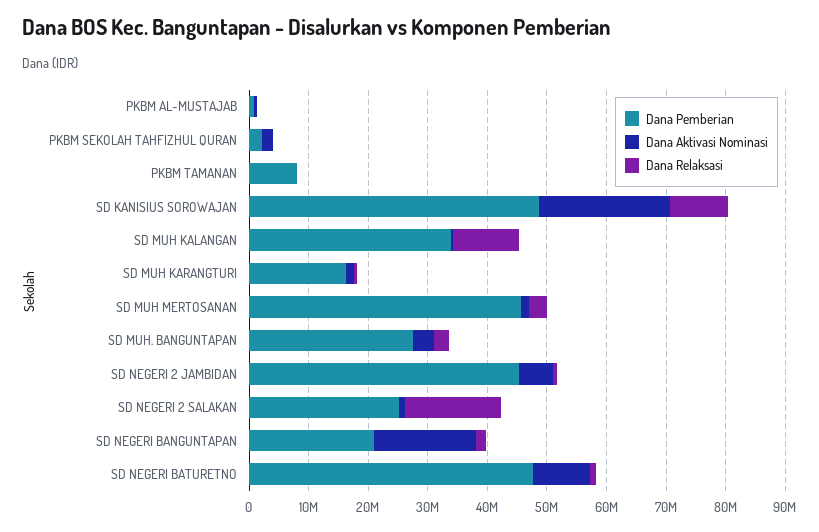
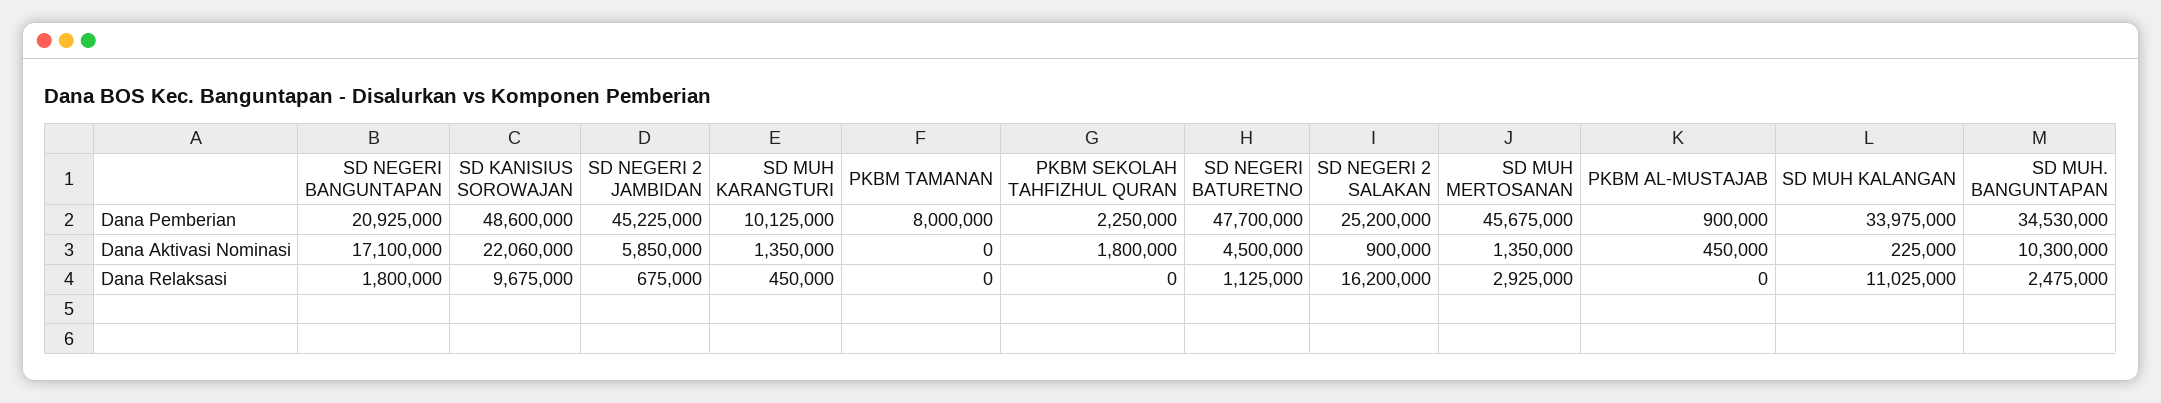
  {
    "Dana Pemberian": {
      "PKBM AL-MUSTAJAB": 900000,
      "PKBM SEKOLAH TAHFIZHUL QURAN": 2250000,
      "PKBM TAMANAN": 8000000,
      "SD KANISIUS SOROWAJAN": 48600000,
      "SD MUH KALANGAN": 33975000,
-     "SD MUH KARANGTURI": 16000000,
+     "SD MUH KARANGTURI": 10125000,
      "SD MUH MERTOSANAN": 45675000,
-     "SD MUH. BANGUNTAPAN": 28000000,
+     "SD MUH. BANGUNTAPAN": 34530000,
      "SD NEGERI 2 JAMBIDAN": 45225000,
      "SD NEGERI 2 SALAKAN": 25200000,
      "SD NEGERI BANGUNTAPAN": 20925000,
      "SD NEGERI BATURETNO": 47700000
    },
    "Dana Aktivasi Nominasi": {
      "PKBM AL-MUSTAJAB": 450000,
      "PKBM SEKOLAH TAHFIZHUL QURAN": 1800000,
      "PKBM TAMANAN": 0,
      "SD KANISIUS SOROWAJAN": 22060000,
      "SD MUH KALANGAN": 225000,
      "SD MUH KARANGTURI": 1350000,
      "SD MUH MERTOSANAN": 1350000,
-     "SD MUH. BANGUNTAPAN": 4000000,
+     "SD MUH. BANGUNTAPAN": 10300000,
      "SD NEGERI 2 JAMBIDAN": 5850000,
      "SD NEGERI 2 SALAKAN": 900000,
      "SD NEGERI BANGUNTAPAN": 17100000,
-     "SD NEGERI BATURETNO": 10000000
+     "SD NEGERI BATURETNO": 4500000
    },
    "Dana Relaksasi": {
      "PKBM AL-MUSTAJAB": 0,
      "PKBM SEKOLAH TAHFIZHUL QURAN": 0,
      "PKBM TAMANAN": 0,
      "SD KANISIUS SOROWAJAN": 9675000,
      "SD MUH KALANGAN": 11025000,
      "SD MUH KARANGTURI": 450000,
      "SD MUH MERTOSANAN": 2925000,
      "SD MUH. BANGUNTAPAN": 2475000,
      "SD NEGERI 2 JAMBIDAN": 675000,
      "SD NEGERI 2 SALAKAN": 16200000,
      "SD NEGERI BANGUNTAPAN": 1800000,
      "SD NEGERI BATURETNO": 1125000
    }
  }

